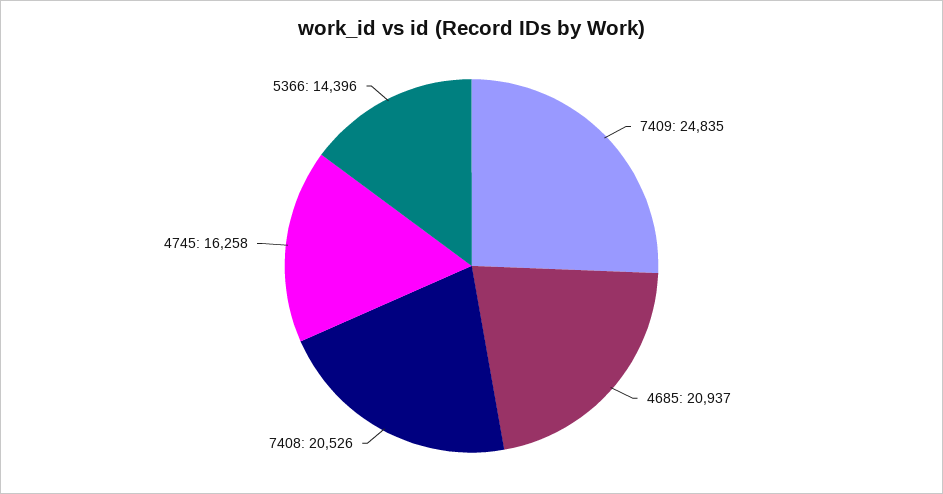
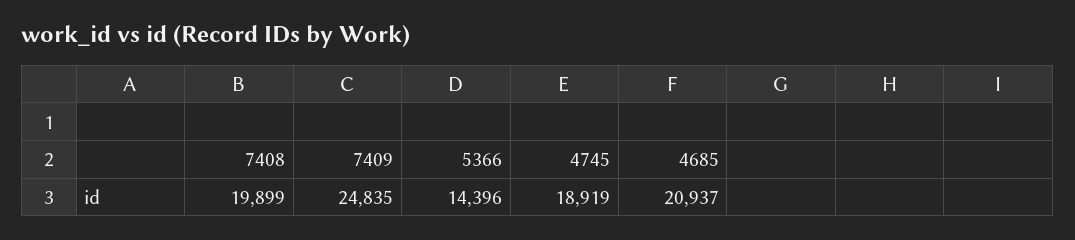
  {
    "7409": 24835,
    "4685": 20937,
-   "7408": 20526,
+   "7408": 19899,
-   "4745": 16258,
+   "4745": 18919,
    "5366": 14396
  }

